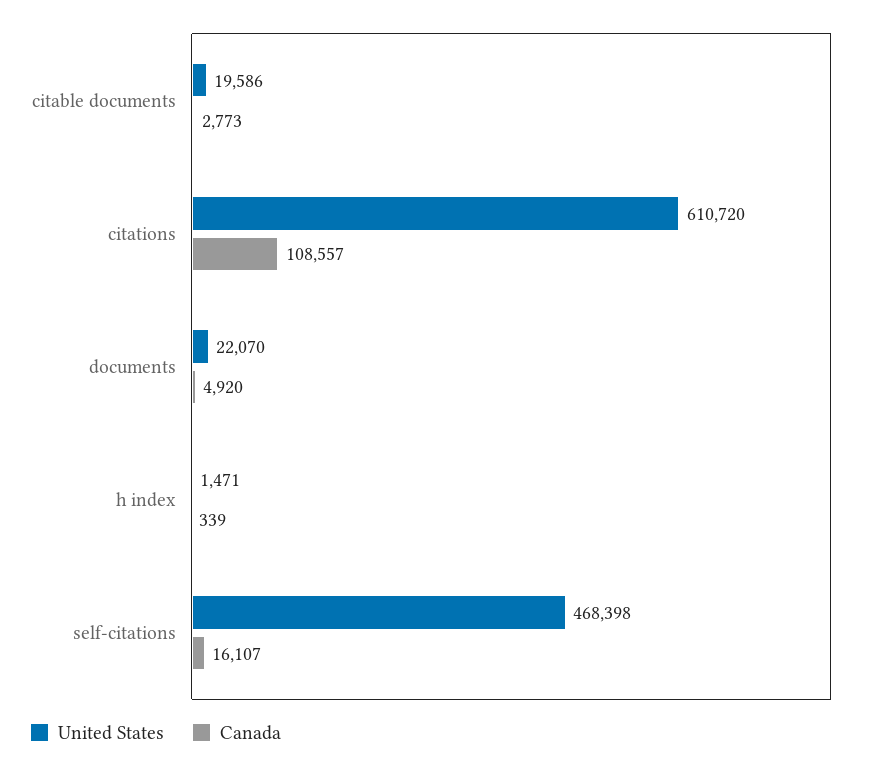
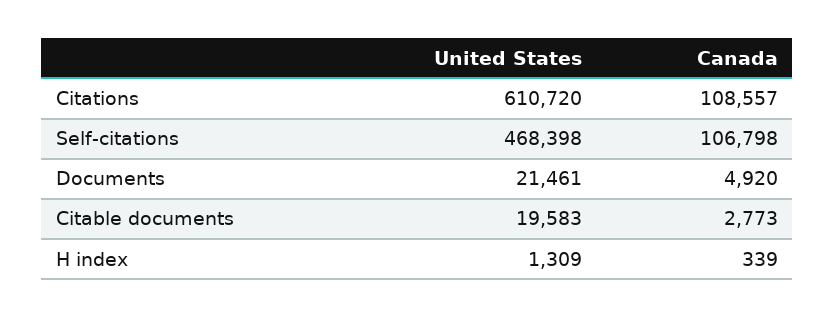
  {
    "United States": {
-     "citable documents": 19586,
+     "citable documents": 19583,
      "citations": 610720,
-     "documents": 22070,
+     "documents": 21461,
-     "h index": 1471,
+     "h index": 1309,
      "self-citations": 468398
    },
    "Canada": {
      "citable documents": 2773,
      "citations": 108557,
      "documents": 4920,
      "h index": 339,
-     "self-citations": 16107
+     "self-citations": 106798
    }
  }

